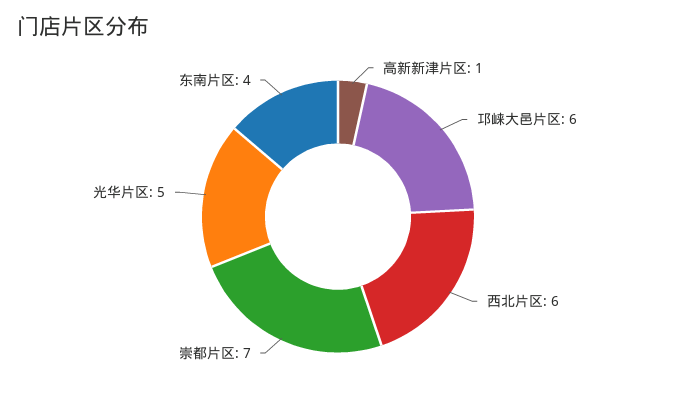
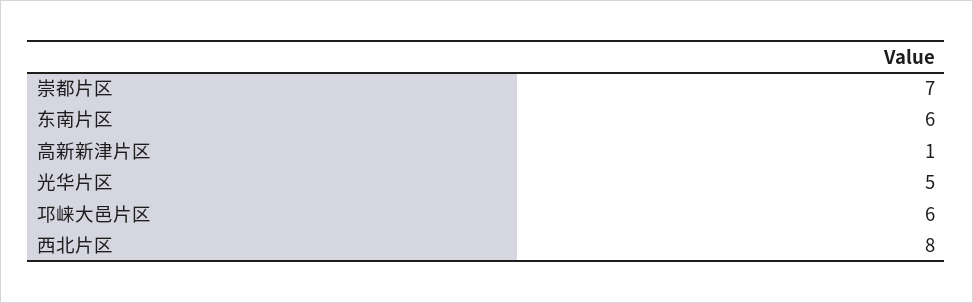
  {
    "高新新津片区": 1,
    "邛崃大邑片区": 6,
-   "西北片区": 6,
+   "西北片区": 8,
    "崇都片区": 7,
    "光华片区": 5,
-   "东南片区": 4
+   "东南片区": 6
  }

